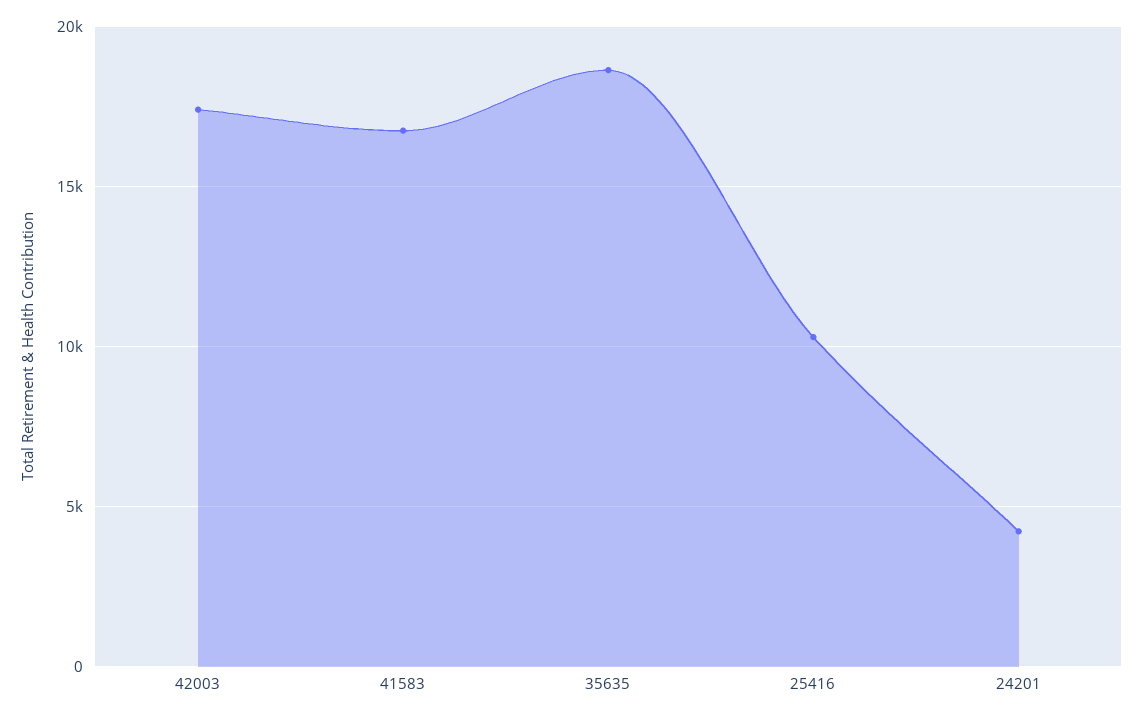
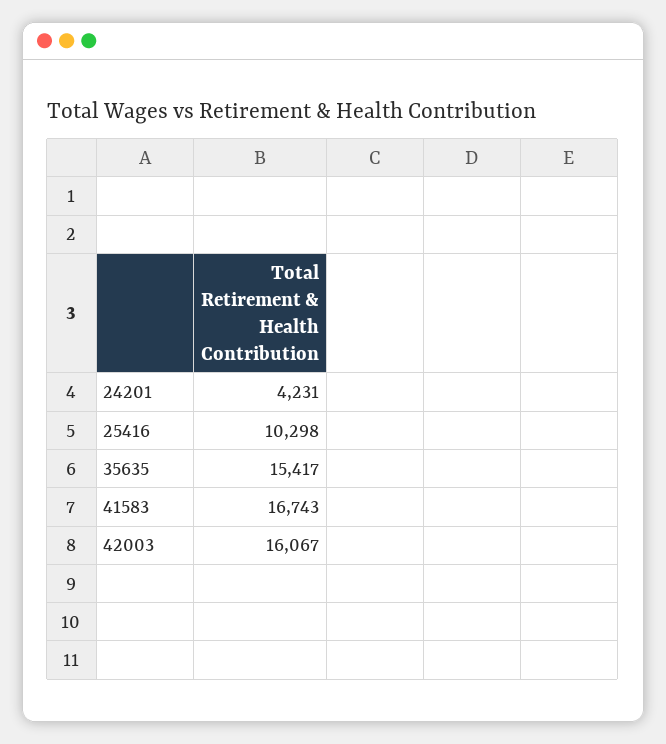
  {
-   "42003": 17500,
+   "42003": 16067,
    "41583": 16743,
-   "35635": 18500,
+   "35635": 15417,
    "25416": 10298,
    "24201": 4231
  }

